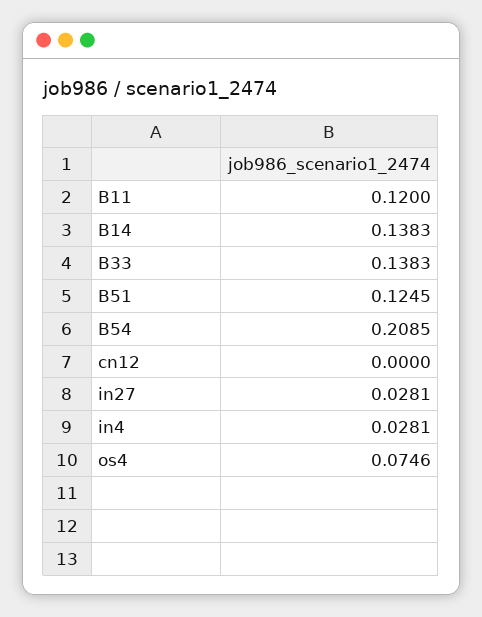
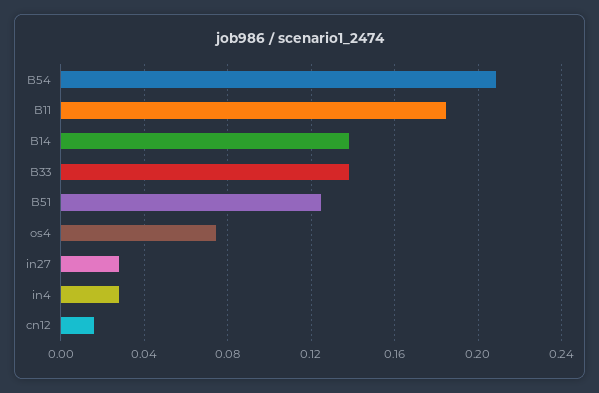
  {
-   "B11": 0.12,
+   "B11": 0.185,
    "B14": 0.1383,
    "B33": 0.1383,
    "B51": 0.1245,
    "B54": 0.2085,
-   "cn12": 0,
+   "cn12": 0.015,
    "in27": 0.0281,
    "in4": 0.0281,
    "os4": 0.0746
  }

